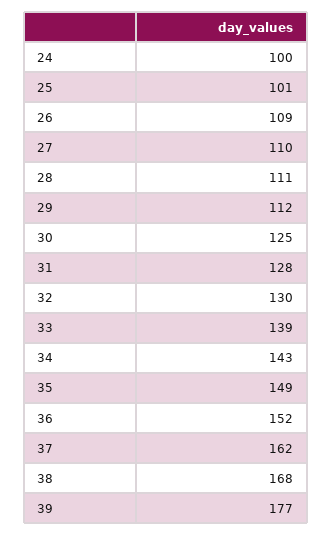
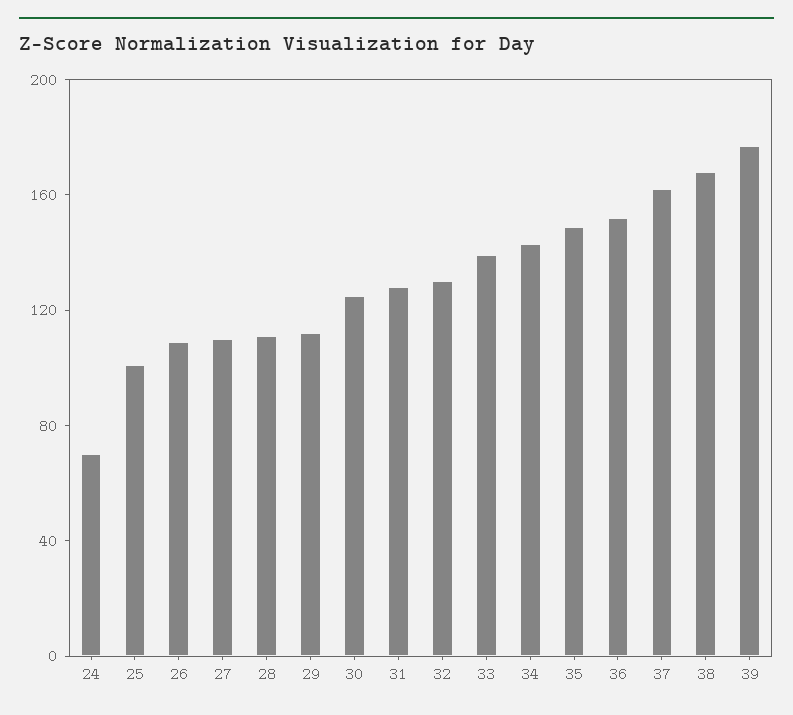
  {
-   "24": 100,
+   "24": 70,
    "25": 101,
    "26": 109,
    "27": 110,
    "28": 111,
    "29": 112,
    "30": 125,
    "31": 128,
    "32": 130,
    "33": 139,
    "34": 143,
    "35": 149,
    "36": 152,
    "37": 162,
    "38": 168,
    "39": 177
  }

